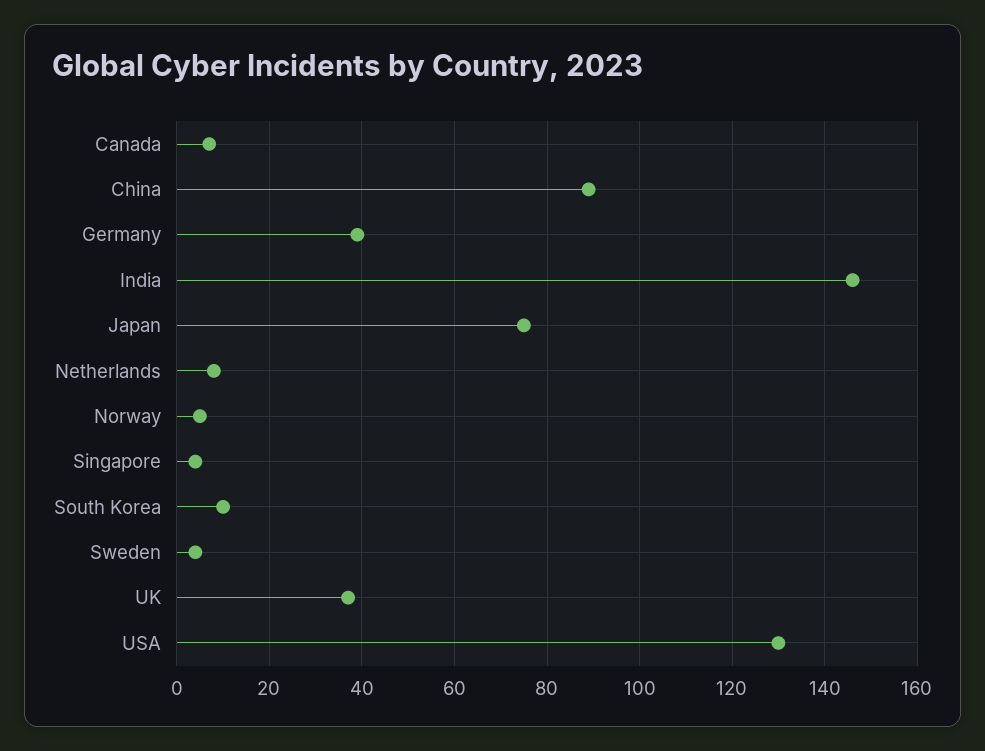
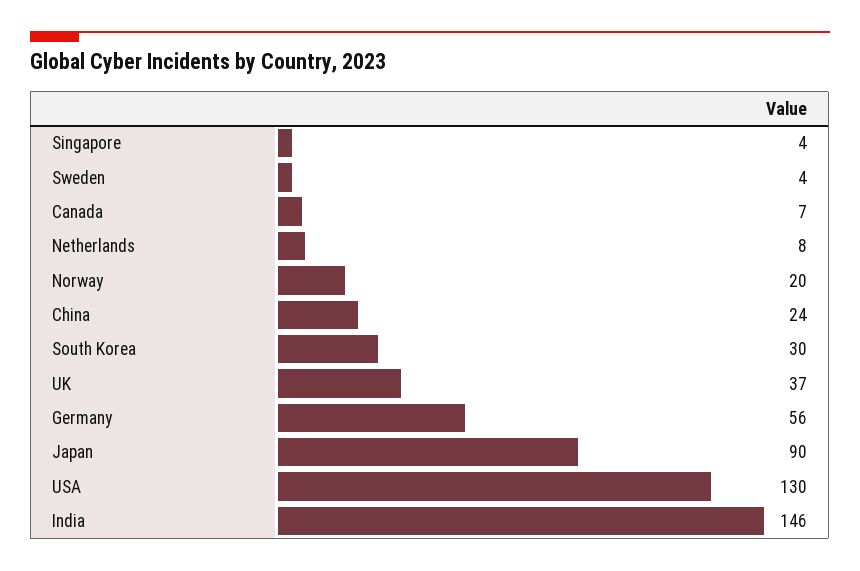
  {
    "Canada": 7,
-   "China": 90,
+   "China": 24,
-   "Germany": 40,
+   "Germany": 56,
    "India": 146,
-   "Japan": 75,
+   "Japan": 90,
    "Netherlands": 8,
-   "Norway": 5,
+   "Norway": 20,
    "Singapore": 4,
-   "South Korea": 10,
+   "South Korea": 30,
    "Sweden": 4,
    "UK": 37,
    "USA": 130
  }

